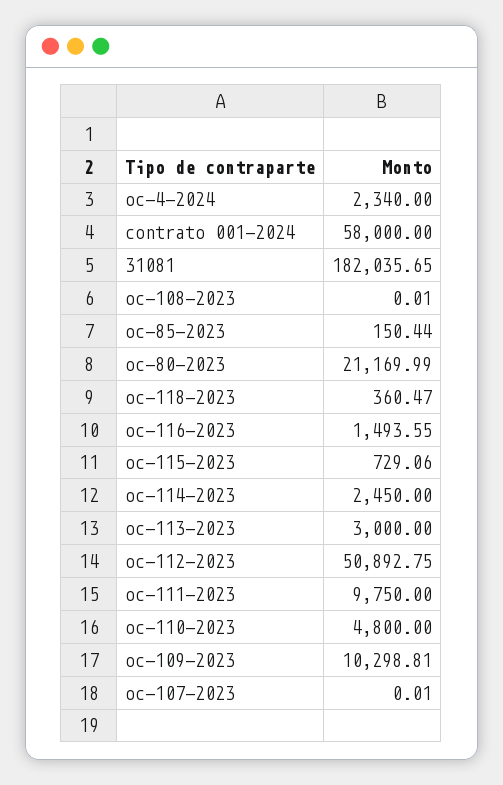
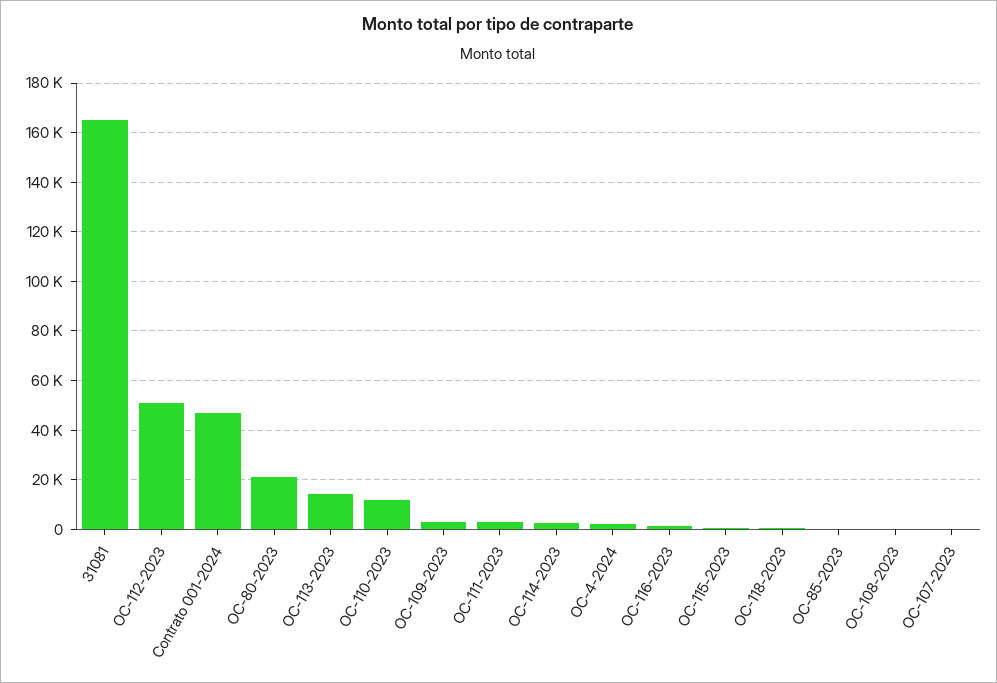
  {
    "oc-4-2024": 2340,
-   "contrato 001-2024": 58000,
+   "contrato 001-2024": 47500,
-   "31081": 182035.65,
+   "31081": 165000,
    "oc-108-2023": 0.01,
    "oc-85-2023": 150.44,
    "oc-80-2023": 21169.99,
    "oc-118-2023": 360.47,
    "oc-116-2023": 1493.55,
    "oc-115-2023": 729.06,
    "oc-114-2023": 2450,
-   "oc-113-2023": 3000,
+   "oc-113-2023": 15000,
    "oc-112-2023": 50892.75,
-   "oc-111-2023": 9750,
+   "oc-111-2023": 2500,
-   "oc-110-2023": 4800,
+   "oc-110-2023": 12500,
-   "oc-109-2023": 10298.81,
+   "oc-109-2023": 2500,
    "oc-107-2023": 0.01
  }

